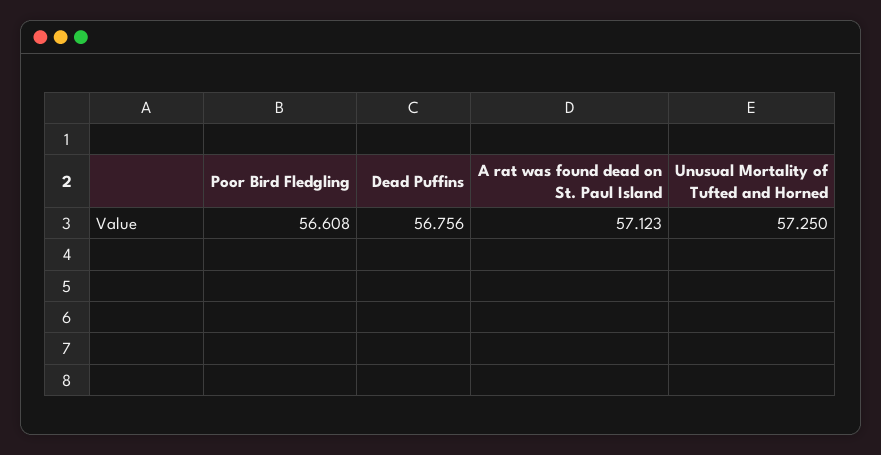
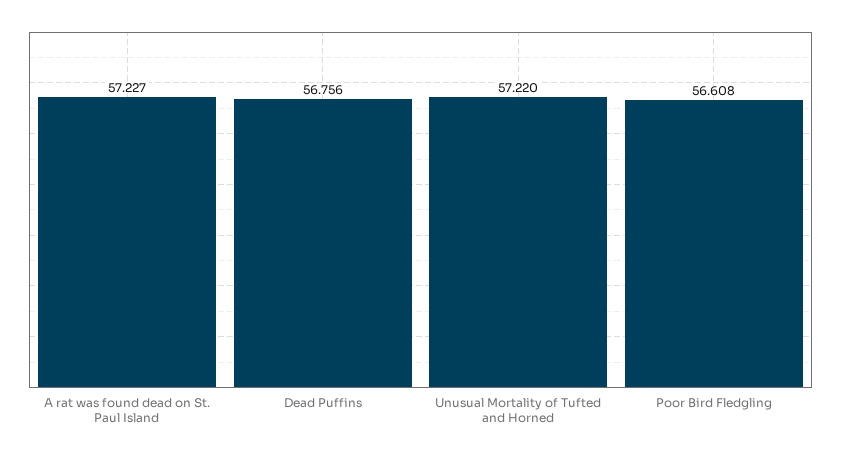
  {
    "Poor Bird Fledgling": 56.608,
    "Dead Puffins": 56.756,
-   "A rat was found dead on St. Paul Island": 57.123,
+   "A rat was found dead on St. Paul Island": 57.227,
-   "Unusual Mortality of Tufted and Horned": 57.25
+   "Unusual Mortality of Tufted and Horned": 57.22
  }

